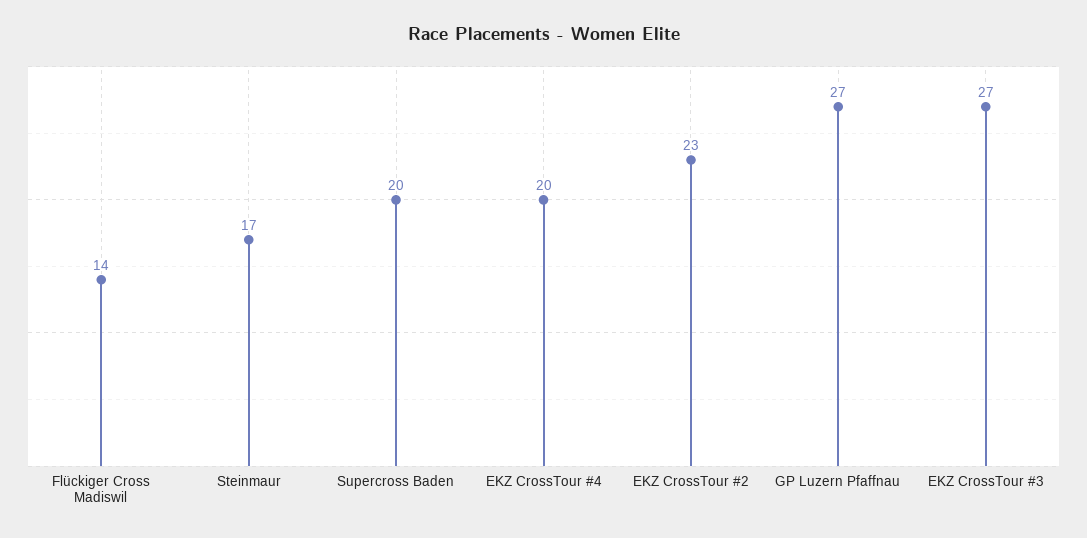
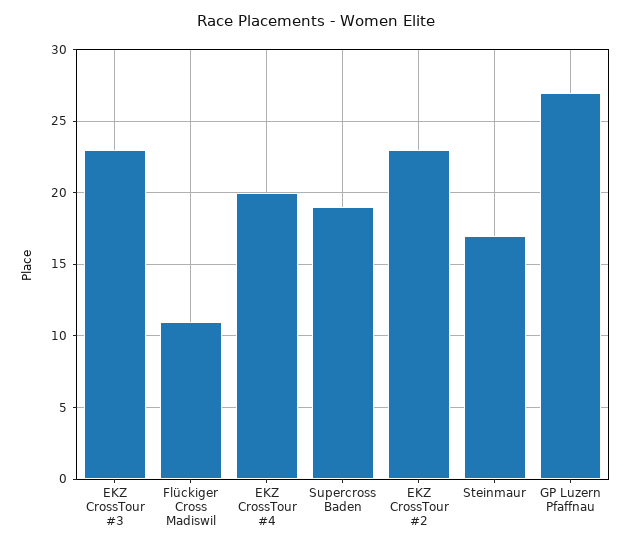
  {
-   "Flückiger Cross Madiswil": 14,
+   "Flückiger Cross Madiswil": 11,
    "Steinmaur": 17,
-   "Supercross Baden": 20,
+   "Supercross Baden": 19,
    "EKZ CrossTour #4": 20,
    "EKZ CrossTour #2": 23,
    "GP Luzern Pfaffnau": 27,
-   "EKZ CrossTour #3": 27
+   "EKZ CrossTour #3": 23
  }

